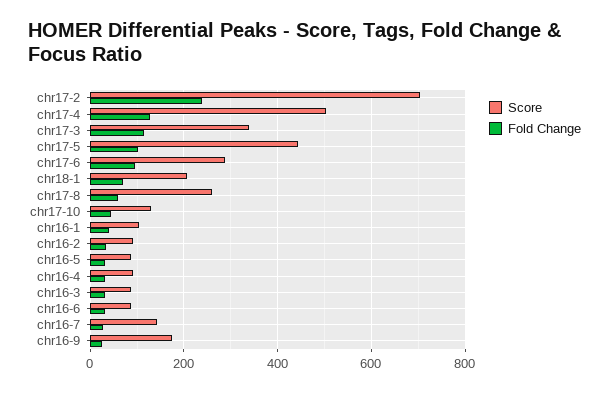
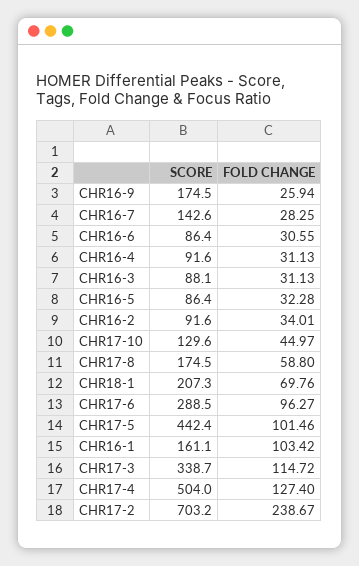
  {
    "Score": {
      "chr17-2": 703.2,
      "chr17-4": 504,
      "chr17-3": 338.7,
      "chr17-5": 442.4,
      "chr17-6": 288.5,
      "chr18-1": 207.3,
-     "chr17-8": 260,
+     "chr17-8": 174.5,
      "chr17-10": 129.6,
-     "chr16-1": 100,
+     "chr16-1": 161.1,
      "chr16-2": 91.6,
      "chr16-5": 86.4,
      "chr16-4": 91.6,
      "chr16-3": 88.1,
      "chr16-6": 86.4,
      "chr16-7": 142.6,
      "chr16-9": 174.5
    },
    "Fold Change": {
      "chr17-2": 238.67,
      "chr17-4": 127.4,
      "chr17-3": 114.72,
      "chr17-5": 101.46,
      "chr17-6": 96.27,
      "chr18-1": 69.76,
      "chr17-8": 58.8,
      "chr17-10": 44.97,
-     "chr16-1": 40,
+     "chr16-1": 103.42,
      "chr16-2": 34.01,
      "chr16-5": 32.28,
      "chr16-4": 31.13,
      "chr16-3": 31.13,
      "chr16-6": 30.55,
      "chr16-7": 28.25,
      "chr16-9": 25.94
    }
  }

